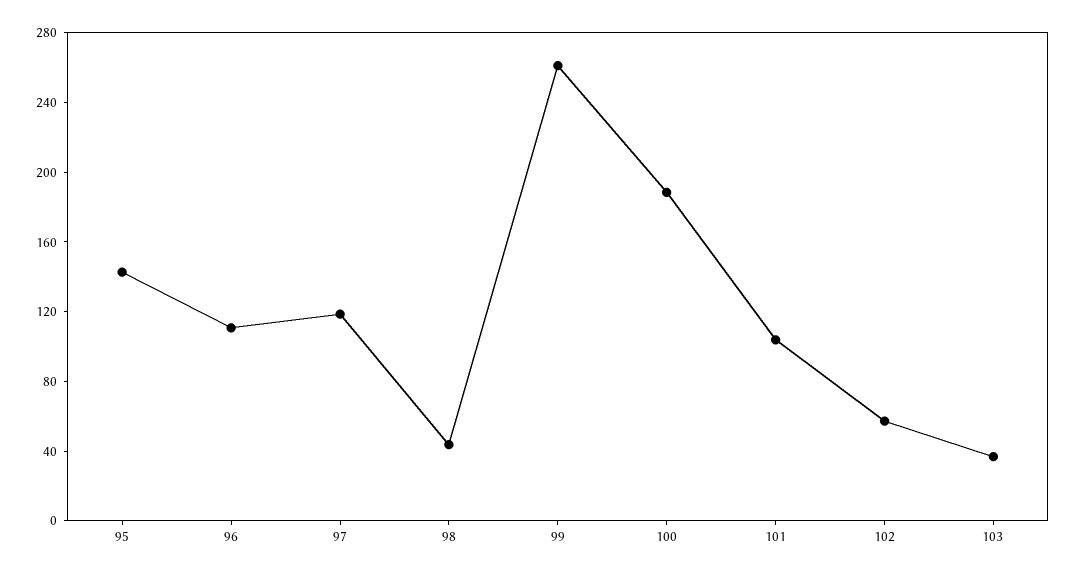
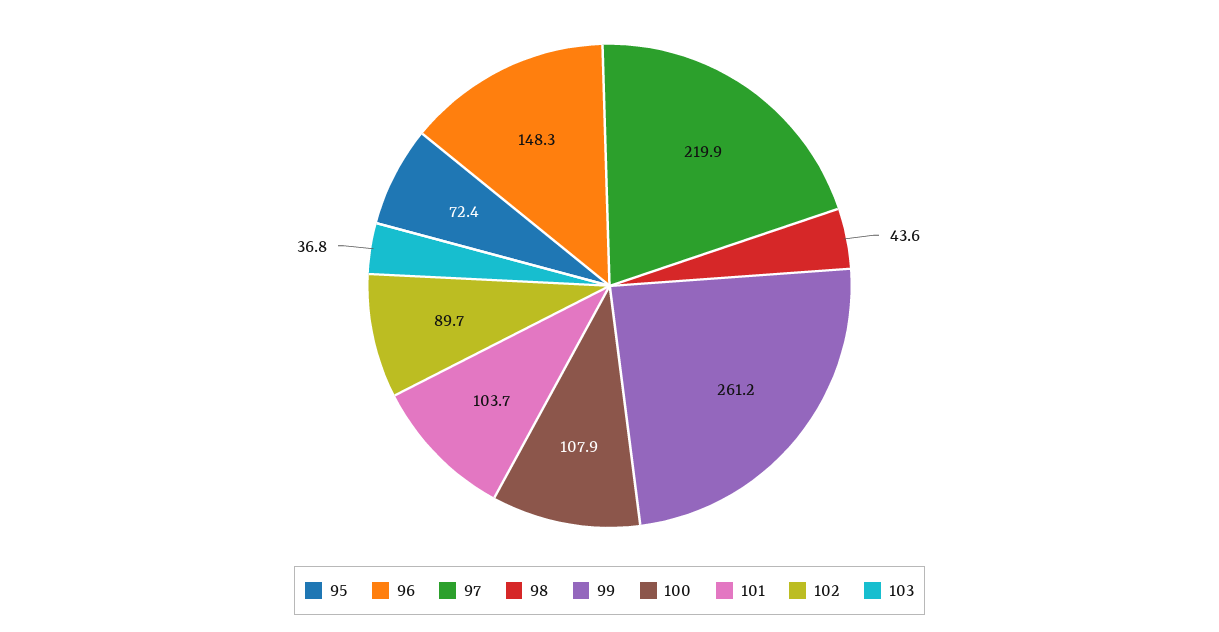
  {
-   "95": 140,
+   "95": 72.4,
-   "96": 110,
+   "96": 148.3,
-   "97": 120,
+   "97": 219.9,
    "98": 43.6,
    "99": 261.2,
-   "100": 190,
+   "100": 107.9,
    "101": 103.7,
-   "102": 60,
+   "102": 89.7,
    "103": 36.8
  }

